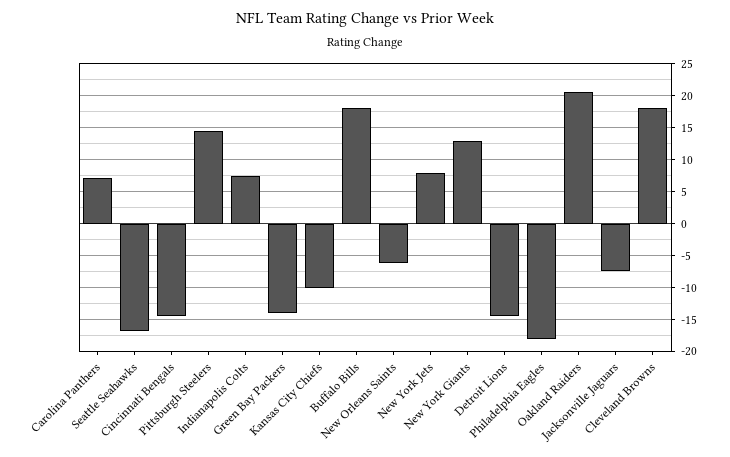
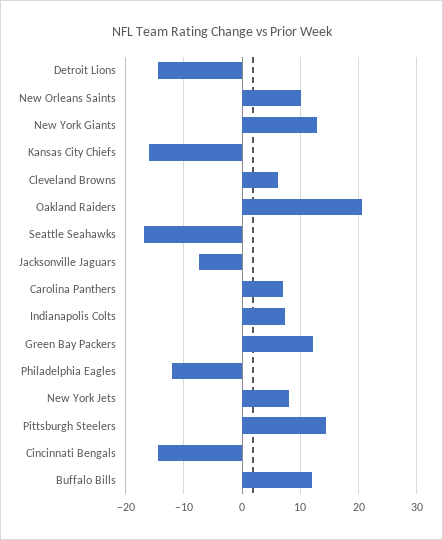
  {
    "Carolina Panthers": 7,
    "Seattle Seahawks": -17,
    "Cincinnati Bengals": -14,
    "Pittsburgh Steelers": 14,
    "Indianapolis Colts": 7,
-   "Green Bay Packers": -14,
+   "Green Bay Packers": 12,
-   "Kansas City Chiefs": -10,
+   "Kansas City Chiefs": -16,
-   "Buffalo Bills": 18,
+   "Buffalo Bills": 12,
-   "New Orleans Saints": -6,
+   "New Orleans Saints": 10,
    "New York Jets": 8,
    "New York Giants": 13,
    "Detroit Lions": -14,
-   "Philadelphia Eagles": -18,
+   "Philadelphia Eagles": -12,
    "Oakland Raiders": 21,
    "Jacksonville Jaguars": -7,
-   "Cleveland Browns": 18
+   "Cleveland Browns": 6
  }

